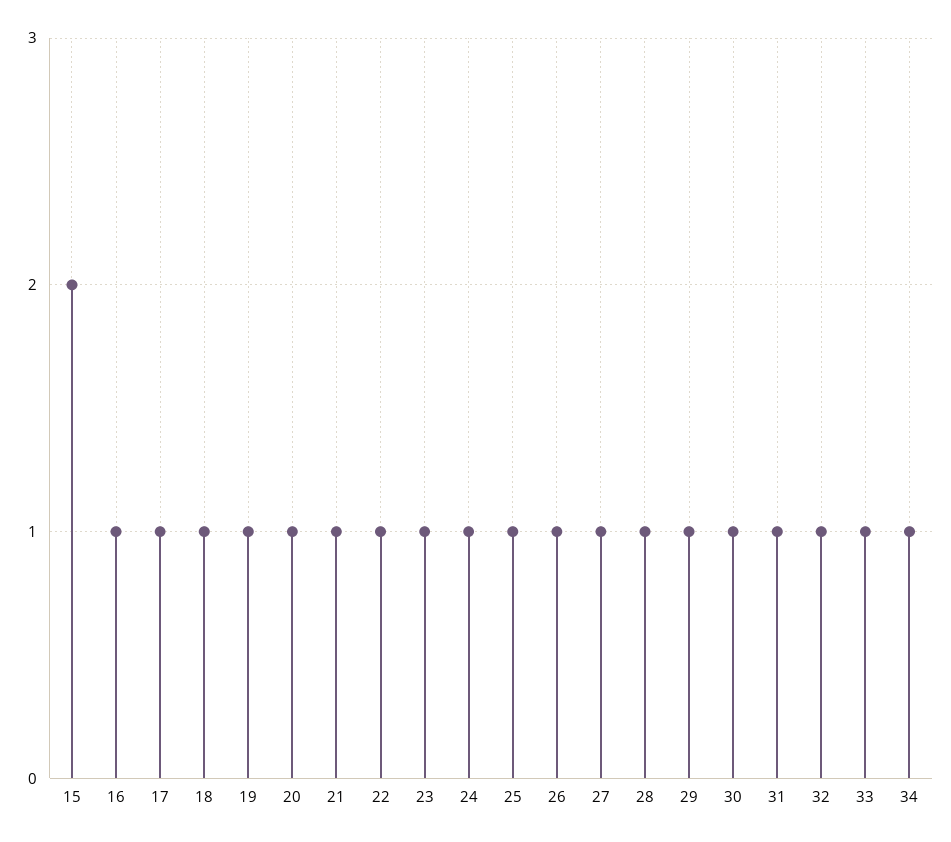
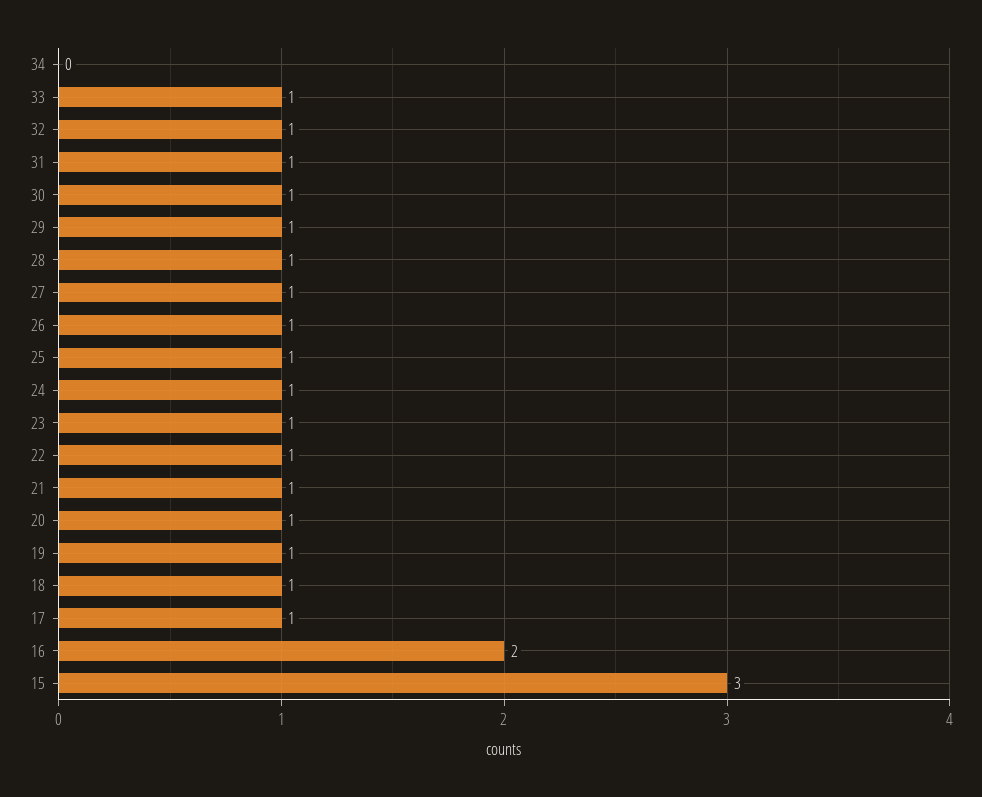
  {
-   "15": 2,
+   "15": 3,
-   "16": 1,
+   "16": 2,
    "17": 1,
    "18": 1,
    "19": 1,
    "20": 1,
    "21": 1,
    "22": 1,
    "23": 1,
    "24": 1,
    "25": 1,
    "26": 1,
    "27": 1,
    "28": 1,
    "29": 1,
    "30": 1,
    "31": 1,
    "32": 1,
    "33": 1,
-   "34": 1
+   "34": 0
  }

